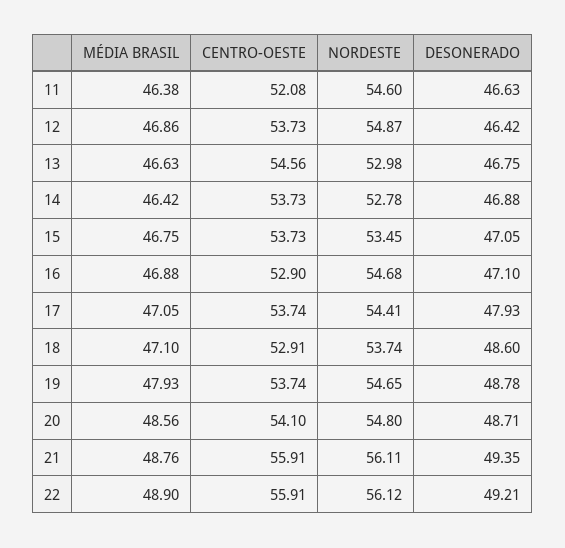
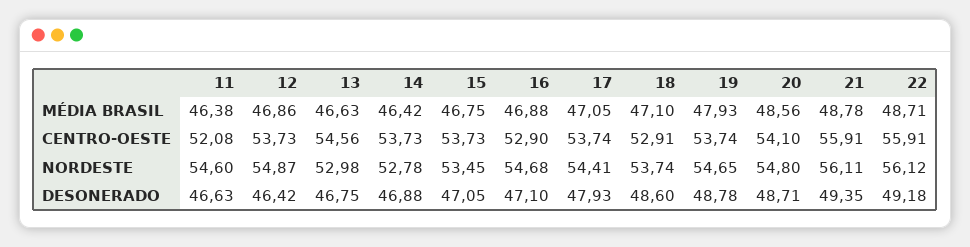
  {
    "MÉDIA BRASIL": {
      "11": 46.38,
      "12": 46.86,
      "13": 46.63,
      "14": 46.42,
      "15": 46.75,
      "16": 46.88,
      "17": 47.05,
      "18": 47.1,
      "19": 47.93,
      "20": 48.56,
-     "21": 48.76,
+     "21": 48.78,
-     "22": 48.9
+     "22": 48.71
    },
    "CENTRO-OESTE": {
      "11": 52.08,
      "12": 53.73,
      "13": 54.56,
      "14": 53.73,
      "15": 53.73,
      "16": 52.9,
      "17": 53.74,
      "18": 52.91,
      "19": 53.74,
      "20": 54.1,
      "21": 55.91,
      "22": 55.91
    },
    "NORDESTE": {
      "11": 54.6,
      "12": 54.87,
      "13": 52.98,
      "14": 52.78,
      "15": 53.45,
      "16": 54.68,
      "17": 54.41,
      "18": 53.74,
      "19": 54.65,
      "20": 54.8,
      "21": 56.11,
      "22": 56.12
    },
    "DESONERADO": {
      "11": 46.63,
      "12": 46.42,
      "13": 46.75,
      "14": 46.88,
      "15": 47.05,
      "16": 47.1,
      "17": 47.93,
      "18": 48.6,
      "19": 48.78,
      "20": 48.71,
      "21": 49.35,
-     "22": 49.21
+     "22": 49.18
    }
  }

